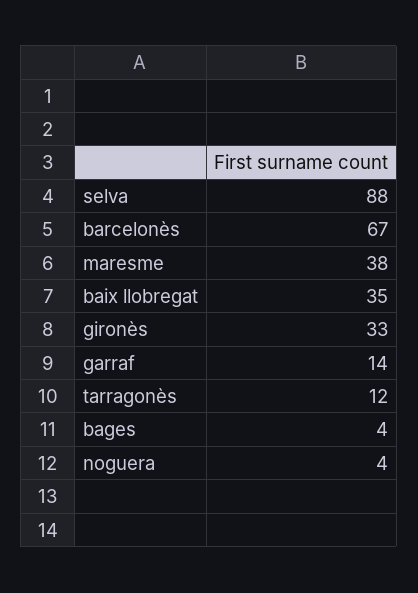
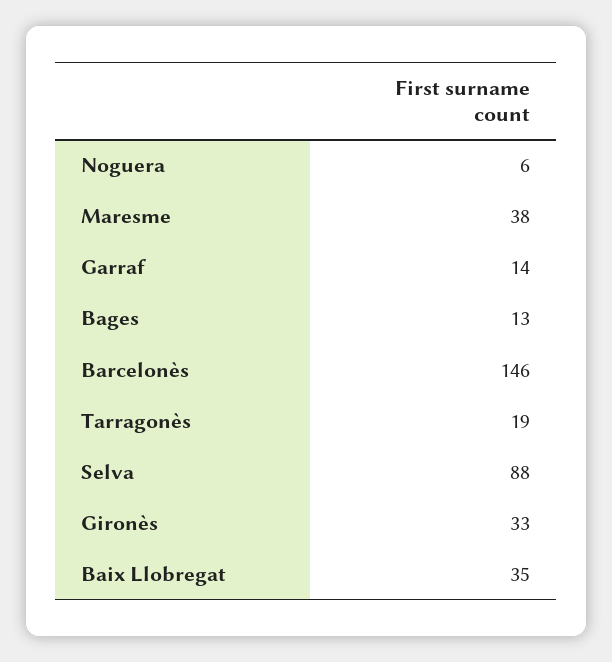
  {
    "selva": 88,
-   "barcelonès": 67,
+   "barcelonès": 146,
    "maresme": 38,
    "baix llobregat": 35,
    "gironès": 33,
    "garraf": 14,
-   "tarragonès": 12,
+   "tarragonès": 19,
-   "bages": 4,
+   "bages": 13,
-   "noguera": 4
+   "noguera": 6
  }

